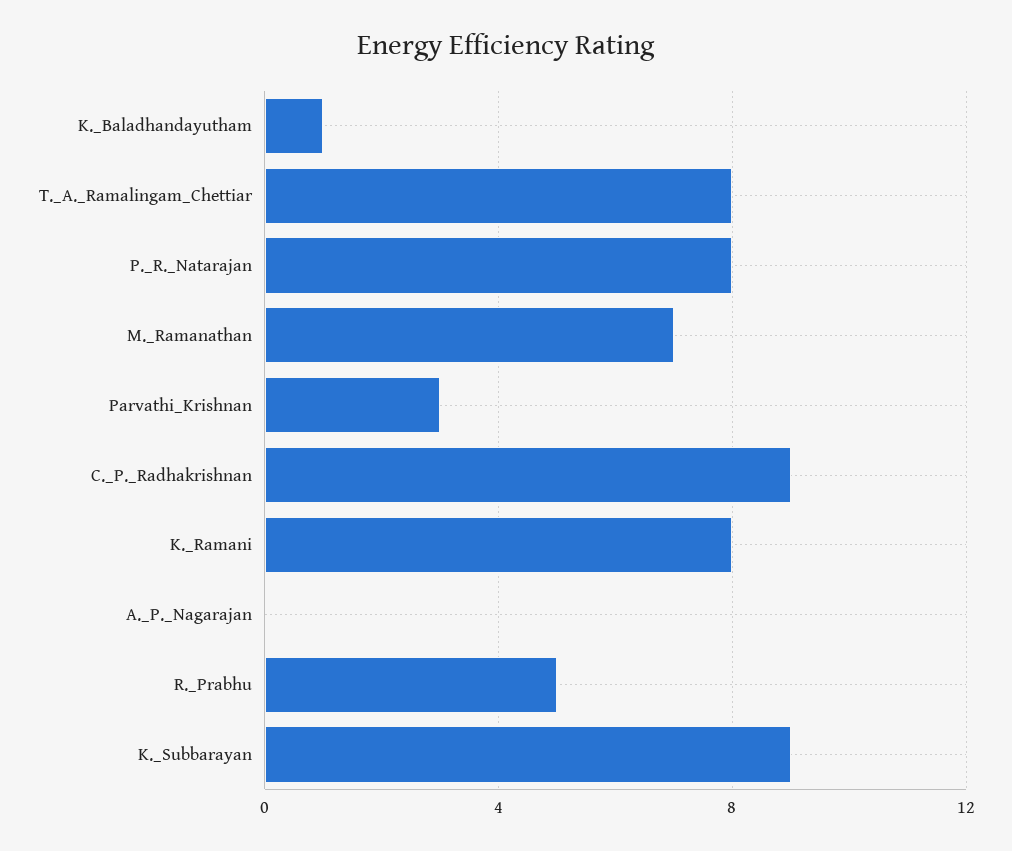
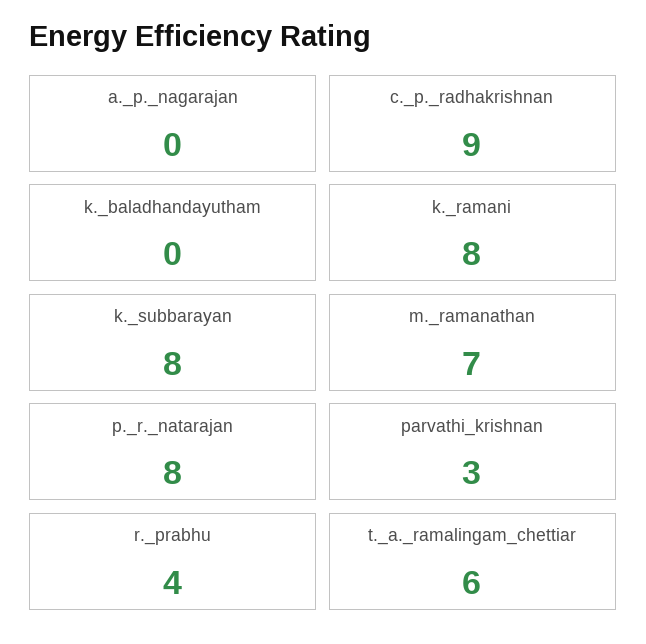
  {
-   "K._Baladhandayutham": 1,
+   "K._Baladhandayutham": 0,
-   "T._A._Ramalingam_Chettiar": 8,
+   "T._A._Ramalingam_Chettiar": 6,
    "P._R._Natarajan": 8,
    "M._Ramanathan": 7,
    "Parvathi_Krishnan": 3,
    "C._P._Radhakrishnan": 9,
    "K._Ramani": 8,
    "A._P._Nagarajan": 0,
-   "R._Prabhu": 5,
+   "R._Prabhu": 4,
-   "K._Subbarayan": 9
+   "K._Subbarayan": 8
  }

